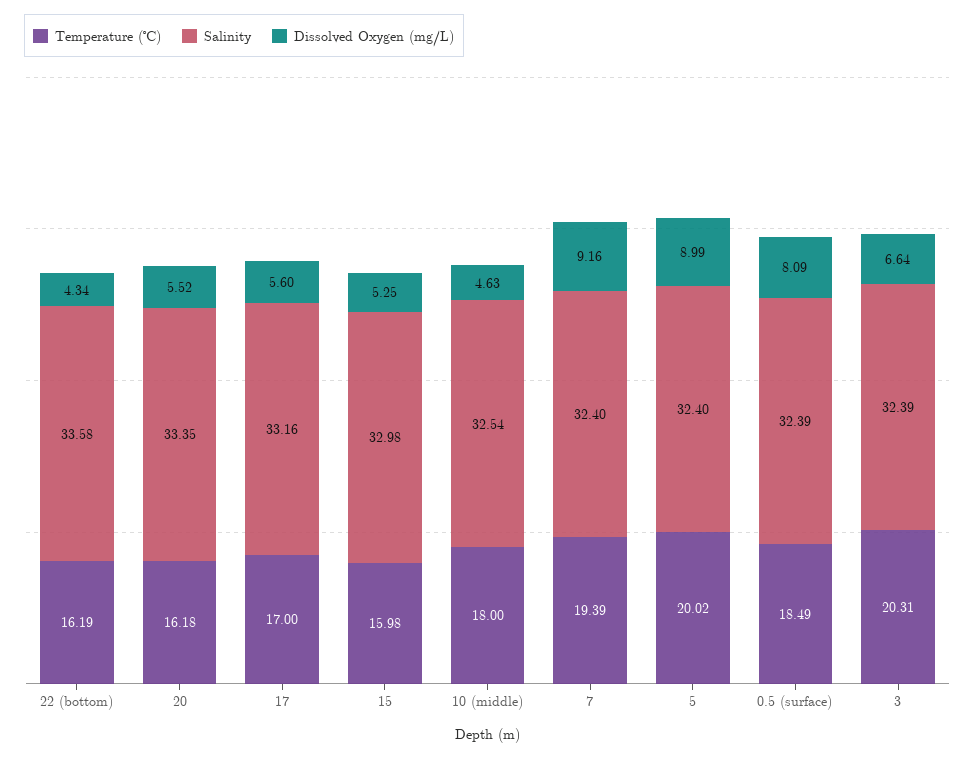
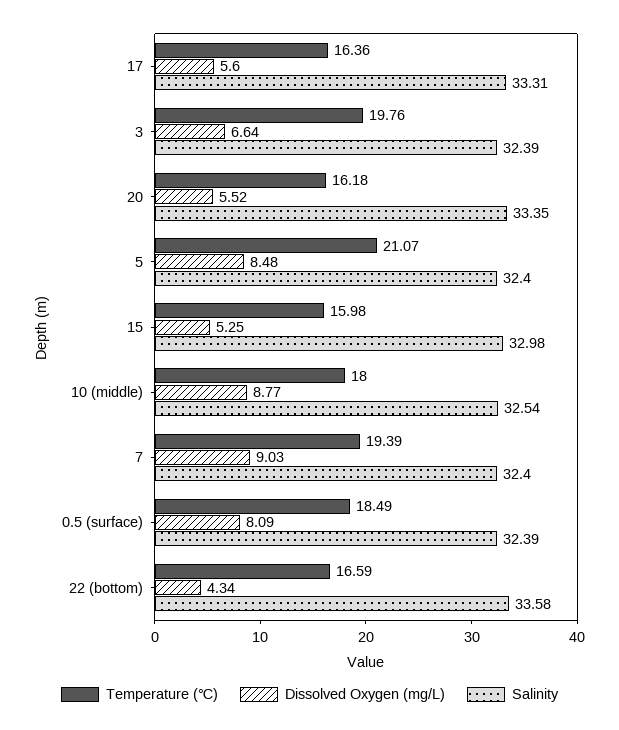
  {
    "Temperature (℃)": {
-     "22 (bottom)": 16.19,
+     "22 (bottom)": 16.59,
      "20": 16.18,
-     "17": 17,
+     "17": 16.36,
      "15": 15.98,
      "10 (middle)": 18,
      "7": 19.39,
-     "5": 20.02,
+     "5": 21.07,
      "0.5 (surface)": 18.49,
-     "3": 20.31
+     "3": 19.76
    },
    "Salinity": {
      "22 (bottom)": 33.58,
      "20": 33.35,
-     "17": 33.16,
+     "17": 33.31,
      "15": 32.98,
      "10 (middle)": 32.54,
      "7": 32.4,
      "5": 32.4,
      "0.5 (surface)": 32.39,
      "3": 32.39
    },
    "Dissolved Oxygen (mg/L)": {
      "22 (bottom)": 4.34,
      "20": 5.52,
      "17": 5.6,
      "15": 5.25,
-     "10 (middle)": 4.63,
+     "10 (middle)": 8.77,
-     "7": 9.16,
+     "7": 9.03,
-     "5": 8.99,
+     "5": 8.48,
      "0.5 (surface)": 8.09,
      "3": 6.64
    }
  }

